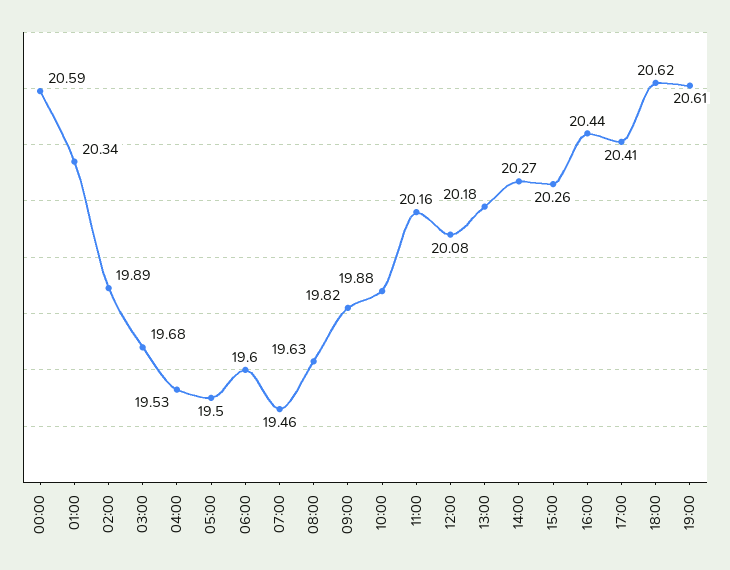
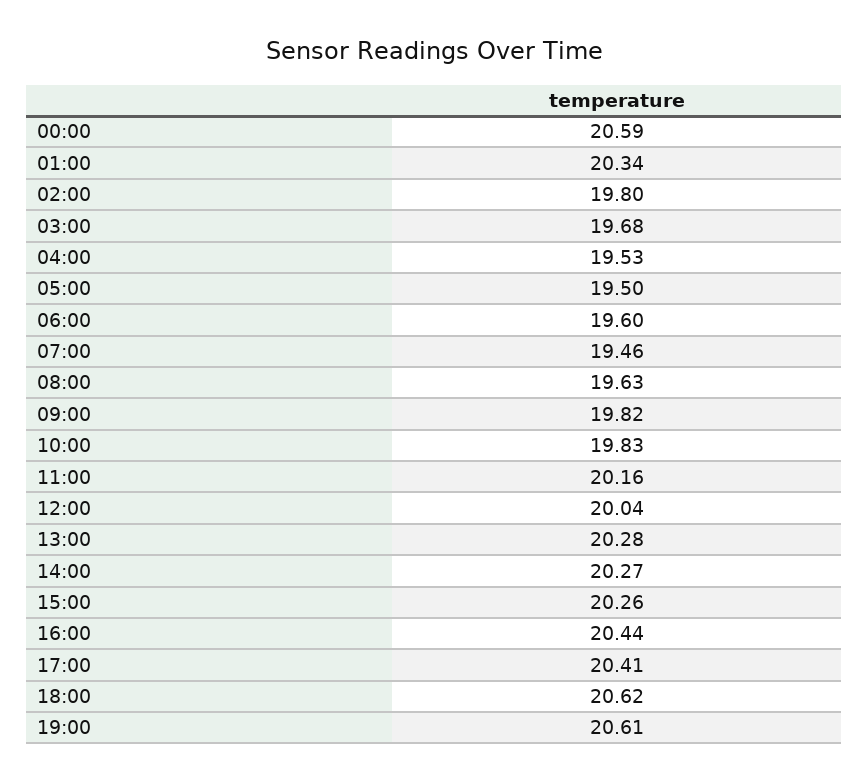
  {
    "00:00": 20.59,
    "01:00": 20.34,
-   "02:00": 19.89,
+   "02:00": 19.8,
    "03:00": 19.68,
    "04:00": 19.53,
    "05:00": 19.5,
    "06:00": 19.6,
    "07:00": 19.46,
    "08:00": 19.63,
    "09:00": 19.82,
-   "10:00": 19.88,
+   "10:00": 19.83,
    "11:00": 20.16,
-   "12:00": 20.08,
+   "12:00": 20.04,
-   "13:00": 20.18,
+   "13:00": 20.28,
    "14:00": 20.27,
    "15:00": 20.26,
    "16:00": 20.44,
    "17:00": 20.41,
    "18:00": 20.62,
    "19:00": 20.61
  }

